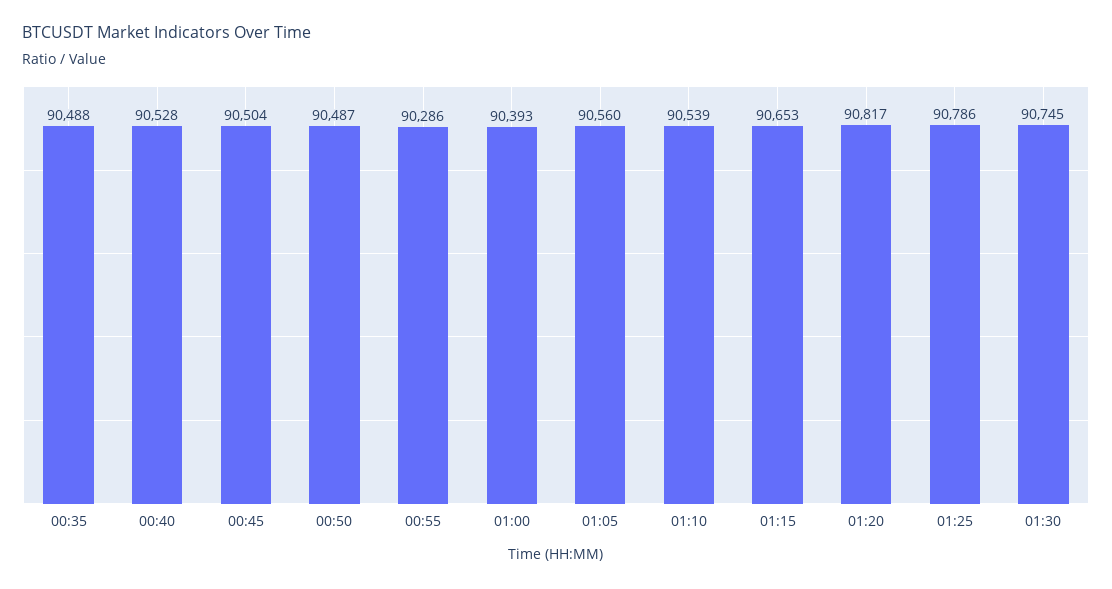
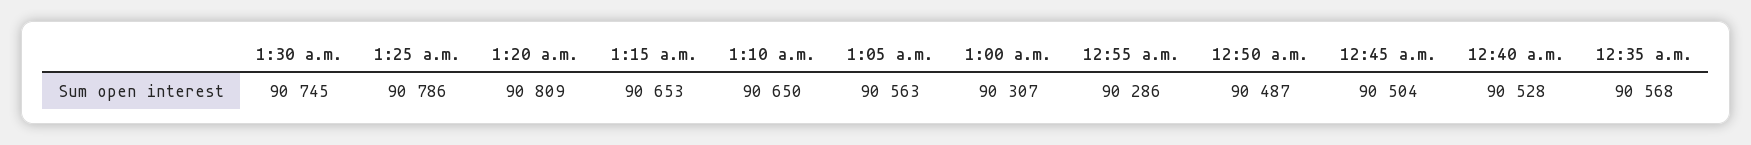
  {
-   "00:35": 90488,
+   "00:35": 90568,
    "00:40": 90528,
    "00:45": 90504,
    "00:50": 90487,
    "00:55": 90286,
-   "01:00": 90393,
+   "01:00": 90307,
-   "01:05": 90560,
+   "01:05": 90563,
-   "01:10": 90539,
+   "01:10": 90650,
    "01:15": 90653,
-   "01:20": 90817,
+   "01:20": 90809,
    "01:25": 90786,
    "01:30": 90745
  }

